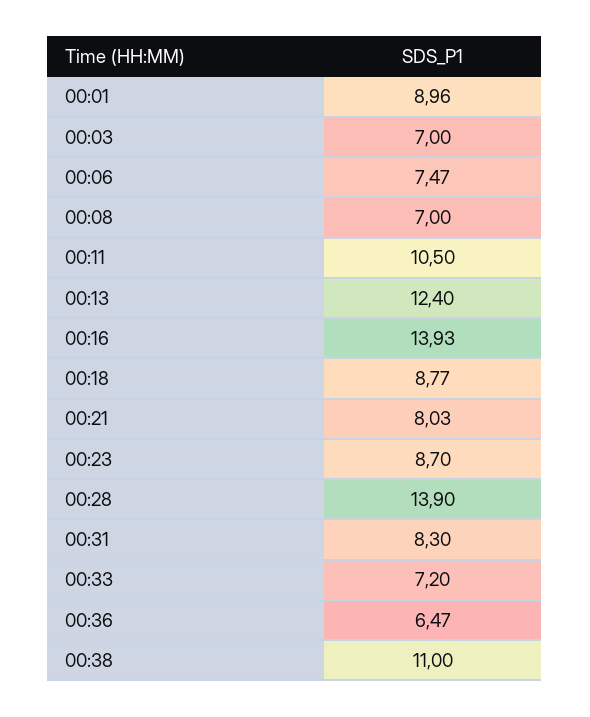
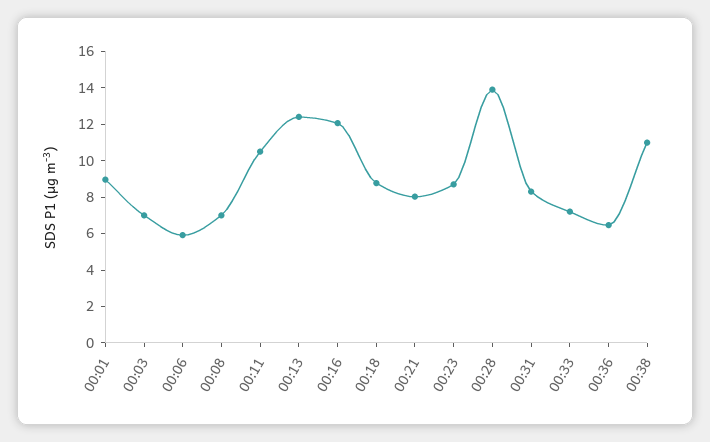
  {
    "00:01": 8.96,
    "00:03": 7,
-   "00:06": 7.47,
+   "00:06": 6,
    "00:08": 7,
    "00:11": 10.5,
    "00:13": 12.4,
-   "00:16": 13.93,
+   "00:16": 12,
    "00:18": 8.77,
    "00:21": 8.03,
    "00:23": 8.7,
    "00:28": 13.9,
    "00:31": 8.3,
    "00:33": 7.2,
    "00:36": 6.47,
    "00:38": 11
  }

